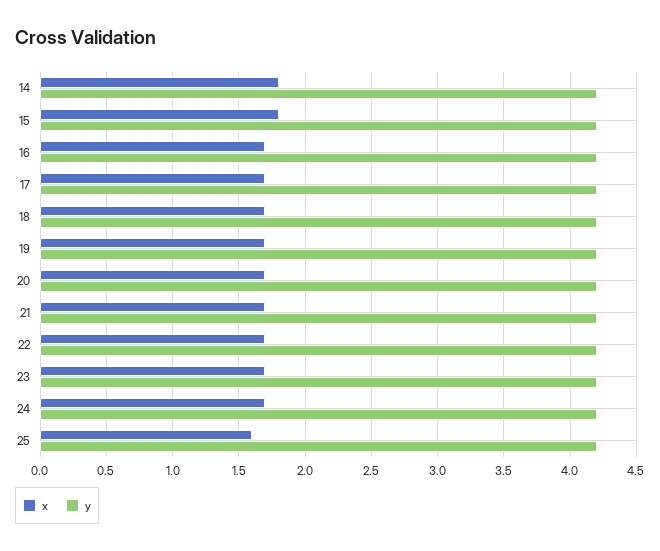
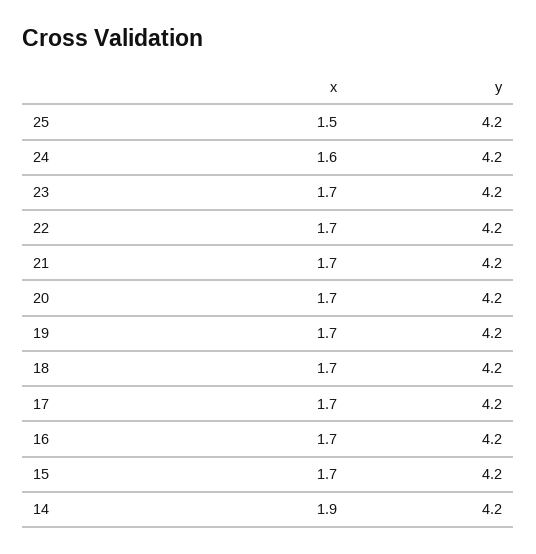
  {
    "x": {
-     "14": 1.8,
+     "14": 1.9,
-     "15": 1.8,
+     "15": 1.7,
      "16": 1.7,
      "17": 1.7,
      "18": 1.7,
      "19": 1.7,
      "20": 1.7,
      "21": 1.7,
      "22": 1.7,
      "23": 1.7,
-     "24": 1.7,
+     "24": 1.6,
-     "25": 1.6
+     "25": 1.5
    },
    "y": {
      "14": 4.2,
      "15": 4.2,
      "16": 4.2,
      "17": 4.2,
      "18": 4.2,
      "19": 4.2,
      "20": 4.2,
      "21": 4.2,
      "22": 4.2,
      "23": 4.2,
      "24": 4.2,
      "25": 4.2
    }
  }

